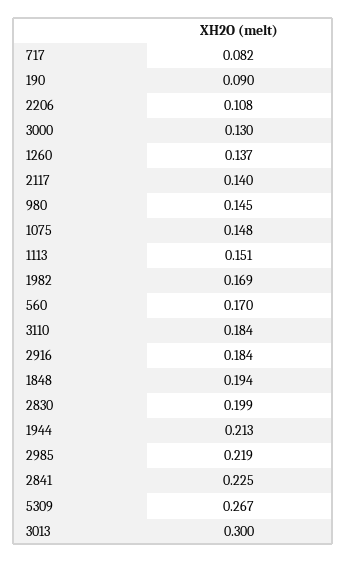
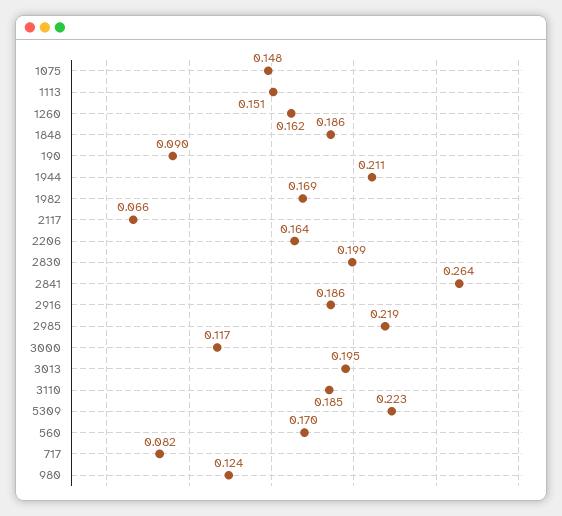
  {
    "717": 0.082,
    "190": 0.09,
-   "2206": 0.108,
+   "2206": 0.164,
-   "3000": 0.13,
+   "3000": 0.117,
-   "1260": 0.137,
+   "1260": 0.162,
-   "2117": 0.14,
+   "2117": 0.066,
-   "980": 0.145,
+   "980": 0.124,
    "1075": 0.148,
    "1113": 0.151,
    "1982": 0.169,
    "560": 0.17,
-   "3110": 0.184,
+   "3110": 0.185,
-   "2916": 0.184,
+   "2916": 0.186,
-   "1848": 0.194,
+   "1848": 0.186,
    "2830": 0.199,
-   "1944": 0.213,
+   "1944": 0.211,
    "2985": 0.219,
-   "2841": 0.225,
+   "2841": 0.264,
-   "5309": 0.267,
+   "5309": 0.223,
-   "3013": 0.3
+   "3013": 0.195
  }

